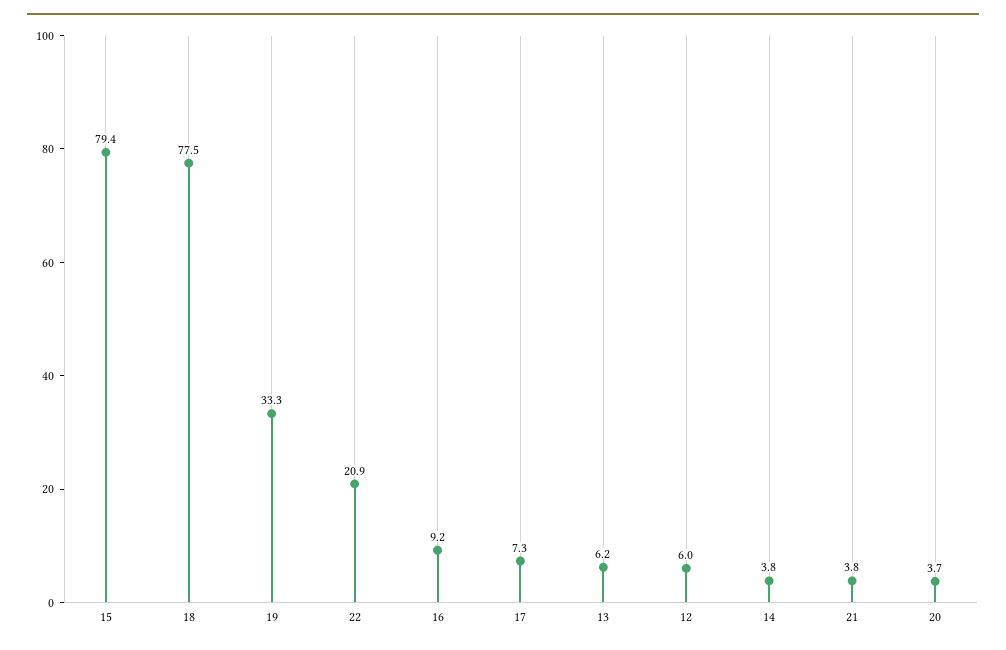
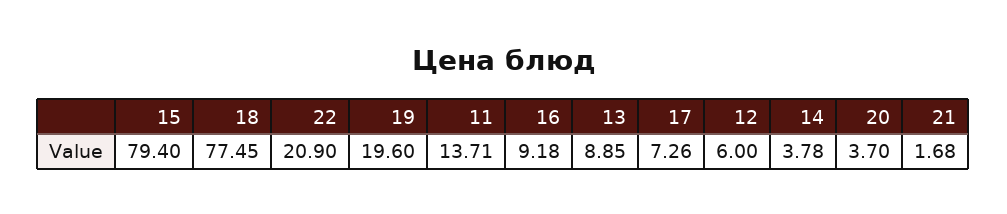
  {
    "15": 79.4,
    "18": 77.45,
-   "19": 33.3,
+   "19": 19.6,
    "22": 20.9,
    "16": 9.18,
    "17": 7.26,
-   "13": 6.2,
+   "13": 8.85,
    "12": 6,
    "14": 3.78,
-   "21": 3.8,
+   "21": 1.68,
-   "20": 3.7
+   "20": 3.7,
+   "11": 13.71
  }

